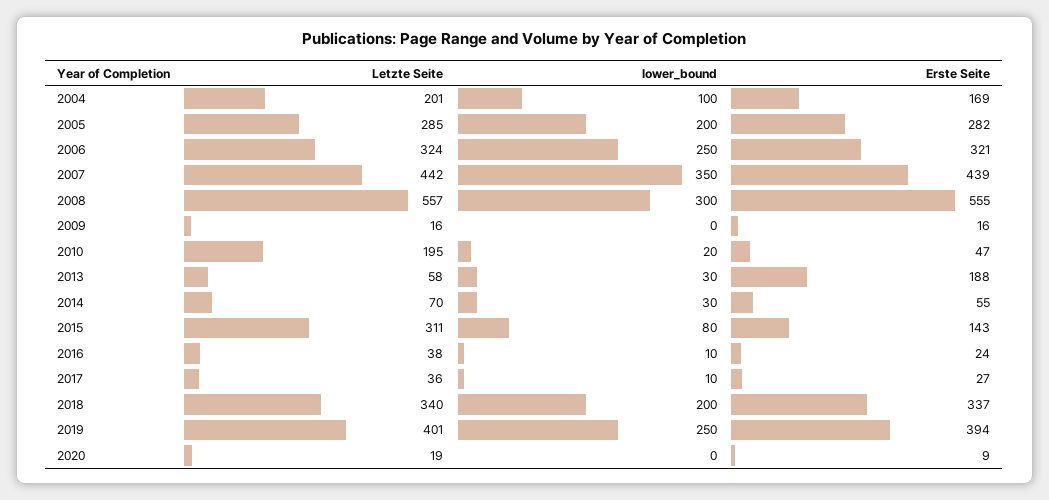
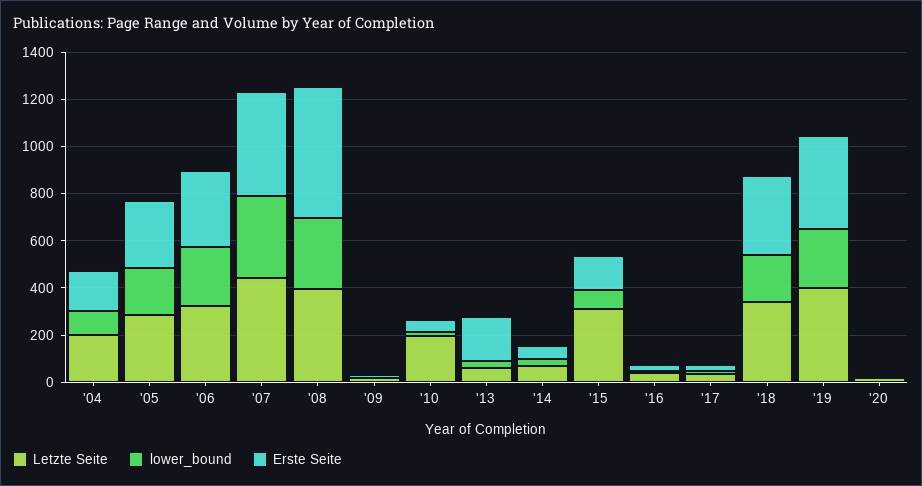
  {
    "Letzte Seite": {
      "2004": 201,
      "2005": 285,
      "2006": 324,
      "2007": 442,
-     "2008": 557,
+     "2008": 400,
      "2009": 16,
      "2010": 195,
      "2013": 58,
      "2014": 70,
      "2015": 311,
      "2016": 38,
      "2017": 36,
      "2018": 340,
      "2019": 401,
      "2020": 19
    },
    "lower_bound": {
      "2004": 100,
      "2005": 200,
      "2006": 250,
      "2007": 350,
      "2008": 300,
      "2009": 0,
      "2010": 20,
      "2013": 30,
      "2014": 30,
      "2015": 80,
      "2016": 10,
      "2017": 10,
      "2018": 200,
      "2019": 250,
      "2020": 0
    },
    "Erste Seite": {
      "2004": 169,
      "2005": 282,
      "2006": 321,
      "2007": 439,
      "2008": 555,
      "2009": 16,
      "2010": 47,
      "2013": 188,
      "2014": 55,
      "2015": 143,
      "2016": 24,
      "2017": 27,
      "2018": 337,
      "2019": 394,
      "2020": 9
    }
  }

